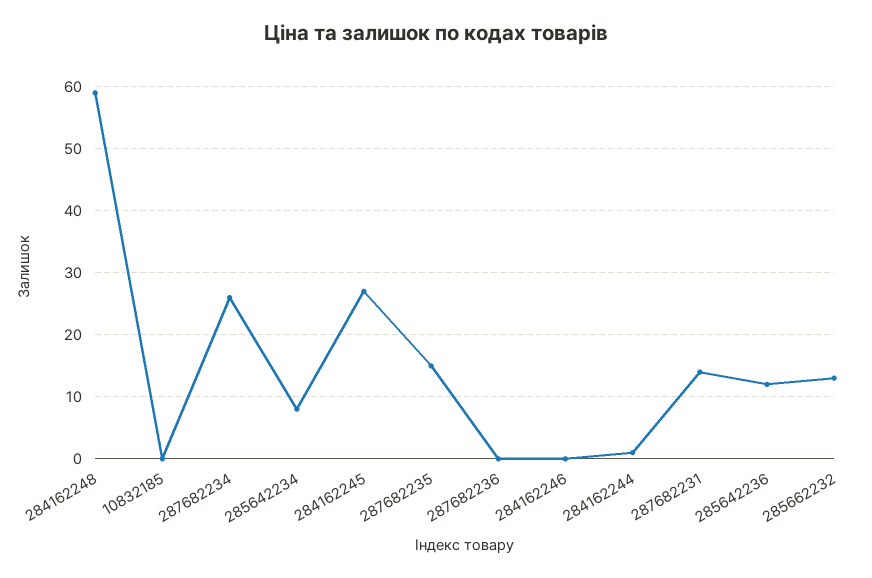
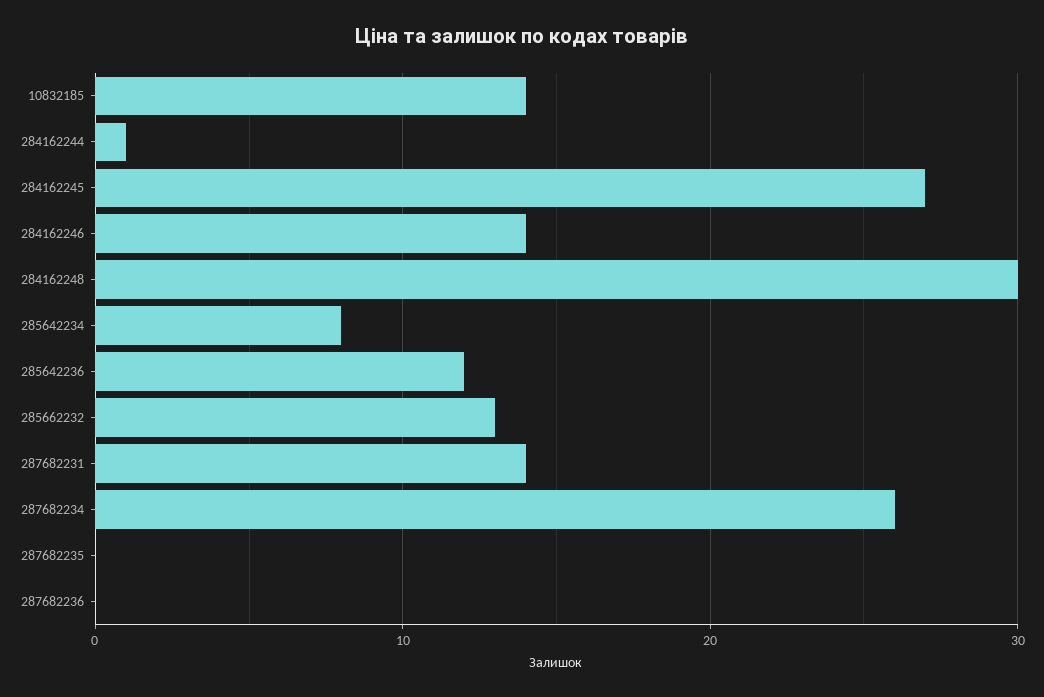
  {
-   "284162248": 59,
+   "284162248": 30,
-   "10832185": 0,
+   "10832185": 14,
    "287682234": 26,
    "285642234": 8,
    "284162245": 27,
-   "287682235": 15,
+   "287682235": 0,
    "287682236": 0,
-   "284162246": 0,
+   "284162246": 14,
    "284162244": 1,
    "287682231": 14,
    "285642236": 12,
    "285662232": 13
  }

